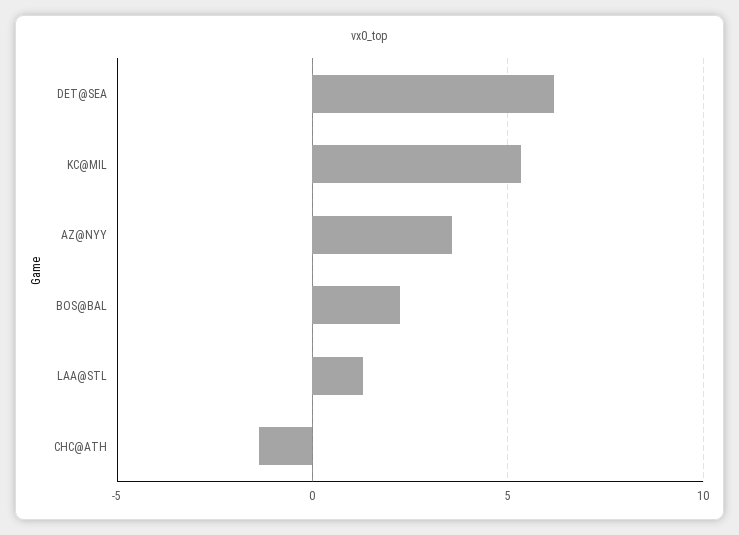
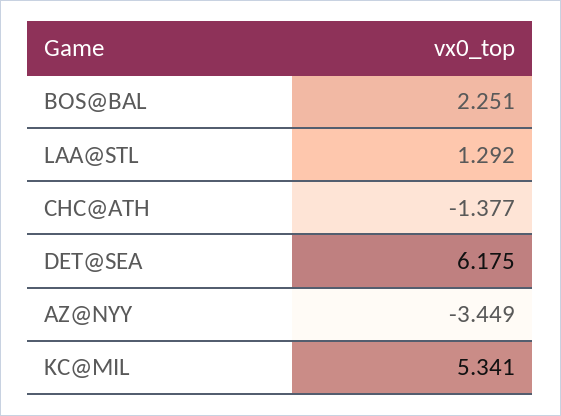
  {
    "DET@SEA": 6.175,
    "KC@MIL": 5.341,
-   "AZ@NYY": 3.5,
+   "AZ@NYY": -3.449,
    "BOS@BAL": 2.251,
    "LAA@STL": 1.292,
    "CHC@ATH": -1.377
  }

